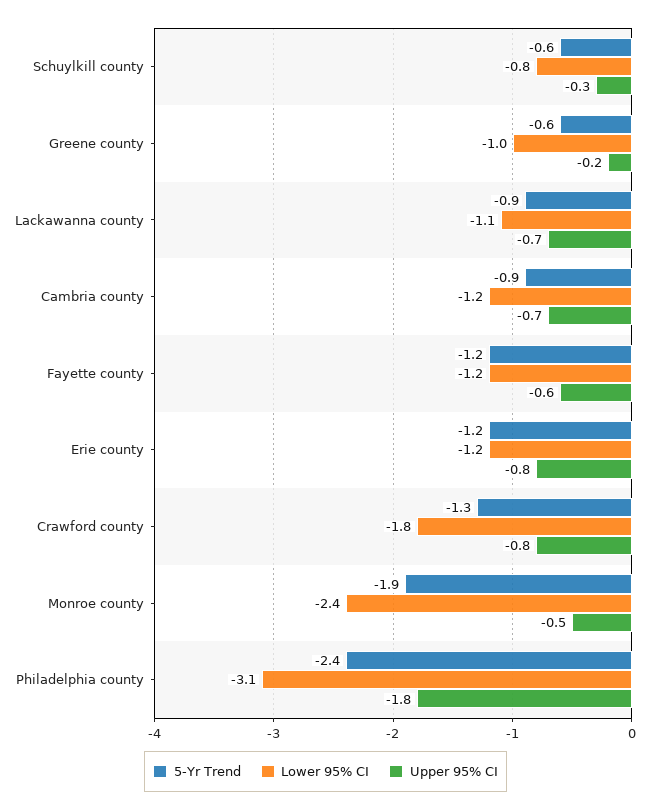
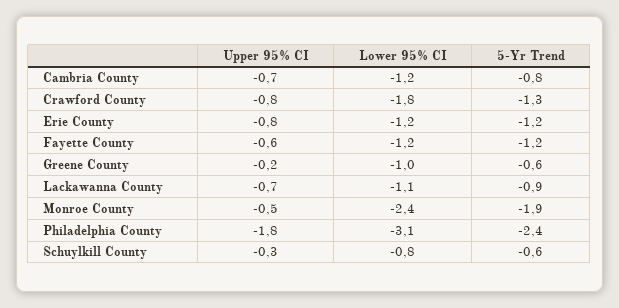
  {
    "5-Yr Trend": {
      "Schuylkill county": -0.6,
      "Greene county": -0.6,
      "Lackawanna county": -0.9,
-     "Cambria county": -0.9,
+     "Cambria county": -0.8,
      "Fayette county": -1.2,
      "Erie county": -1.2,
      "Crawford county": -1.3,
      "Monroe county": -1.9,
      "Philadelphia county": -2.4
    },
    "Lower 95% CI": {
      "Schuylkill county": -0.8,
      "Greene county": -1,
      "Lackawanna county": -1.1,
      "Cambria county": -1.2,
      "Fayette county": -1.2,
      "Erie county": -1.2,
      "Crawford county": -1.8,
      "Monroe county": -2.4,
      "Philadelphia county": -3.1
    },
    "Upper 95% CI": {
      "Schuylkill county": -0.3,
      "Greene county": -0.2,
      "Lackawanna county": -0.7,
      "Cambria county": -0.7,
      "Fayette county": -0.6,
      "Erie county": -0.8,
      "Crawford county": -0.8,
      "Monroe county": -0.5,
      "Philadelphia county": -1.8
    }
  }

